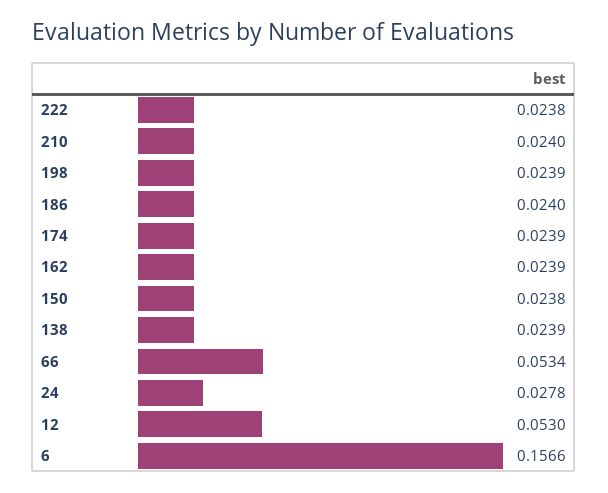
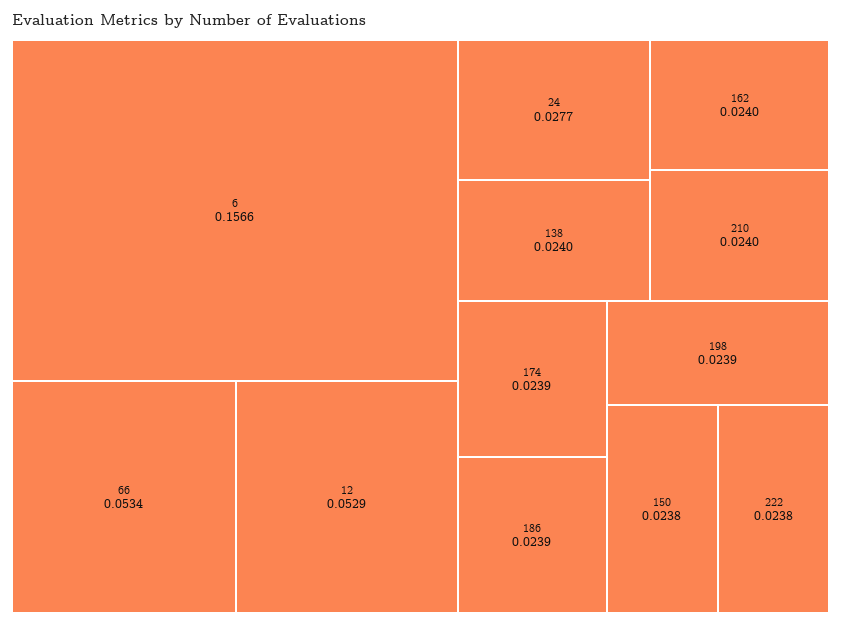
  {
    "222": 0.0238,
    "210": 0.024,
    "198": 0.0239,
-   "186": 0.024,
+   "186": 0.0239,
    "174": 0.0239,
-   "162": 0.0239,
+   "162": 0.024,
    "150": 0.0238,
-   "138": 0.0239,
+   "138": 0.024,
    "66": 0.0534,
-   "24": 0.0278,
+   "24": 0.0277,
-   "12": 0.053,
+   "12": 0.0529,
    "6": 0.1566
  }

